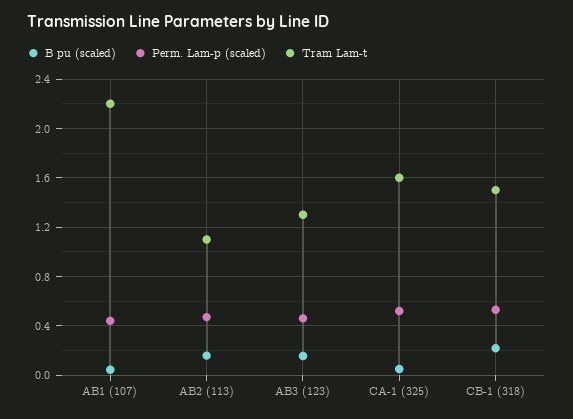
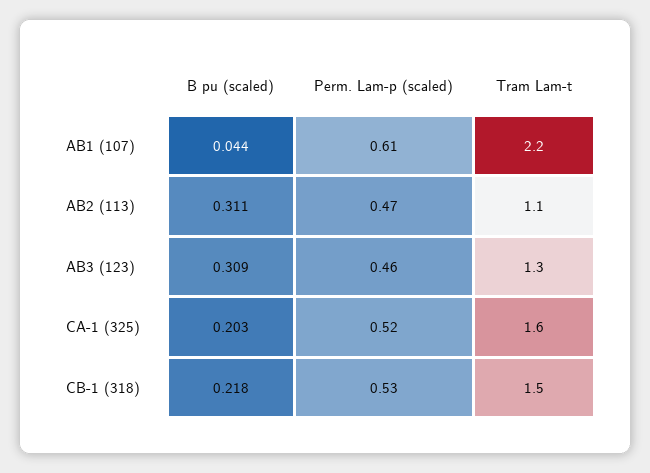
  {
    "B pu (scaled)": {
      "AB1 (107)": 0.044,
-     "AB2 (113)": 0.15,
+     "AB2 (113)": 0.311,
-     "AB3 (123)": 0.15,
+     "AB3 (123)": 0.309,
-     "CA-1 (325)": 0.05,
+     "CA-1 (325)": 0.203,
      "CB-1 (318)": 0.218
    },
    "Perm. Lam-p (scaled)": {
-     "AB1 (107)": 0.45,
+     "AB1 (107)": 0.61,
      "AB2 (113)": 0.47,
      "AB3 (123)": 0.46,
      "CA-1 (325)": 0.52,
      "CB-1 (318)": 0.53
    },
    "Tram Lam-t": {
      "AB1 (107)": 2.2,
      "AB2 (113)": 1.1,
      "AB3 (123)": 1.3,
      "CA-1 (325)": 1.6,
      "CB-1 (318)": 1.5
    }
  }

